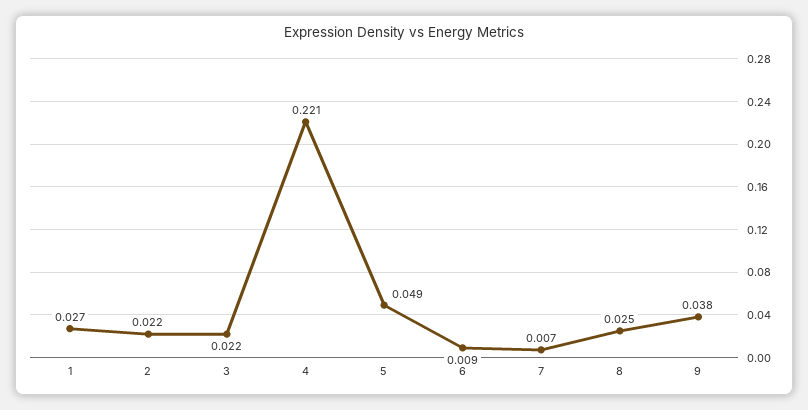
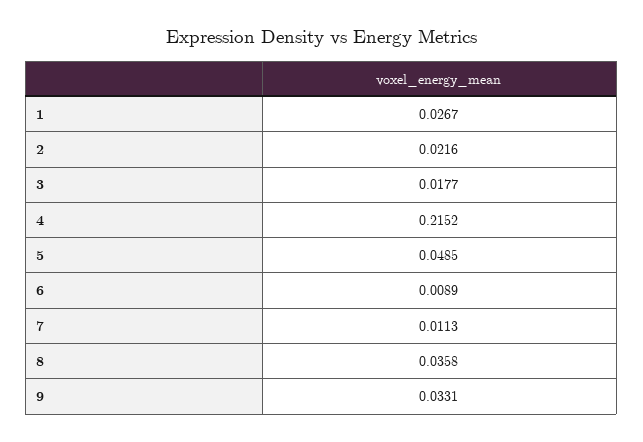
  {
    "1": 0.0267,
    "2": 0.0216,
-   "3": 0.022,
+   "3": 0.0177,
-   "4": 0.221,
+   "4": 0.2152,
    "5": 0.0485,
    "6": 0.0089,
-   "7": 0.007,
+   "7": 0.0113,
-   "8": 0.025,
+   "8": 0.0358,
-   "9": 0.038
+   "9": 0.0331
  }

